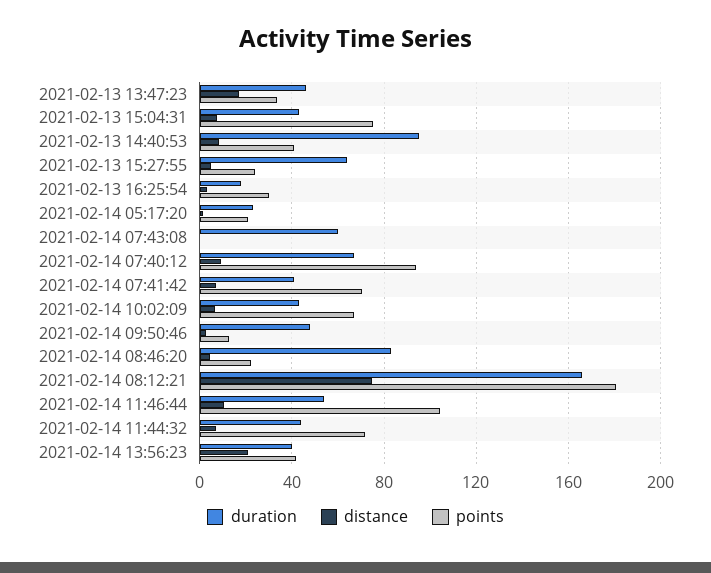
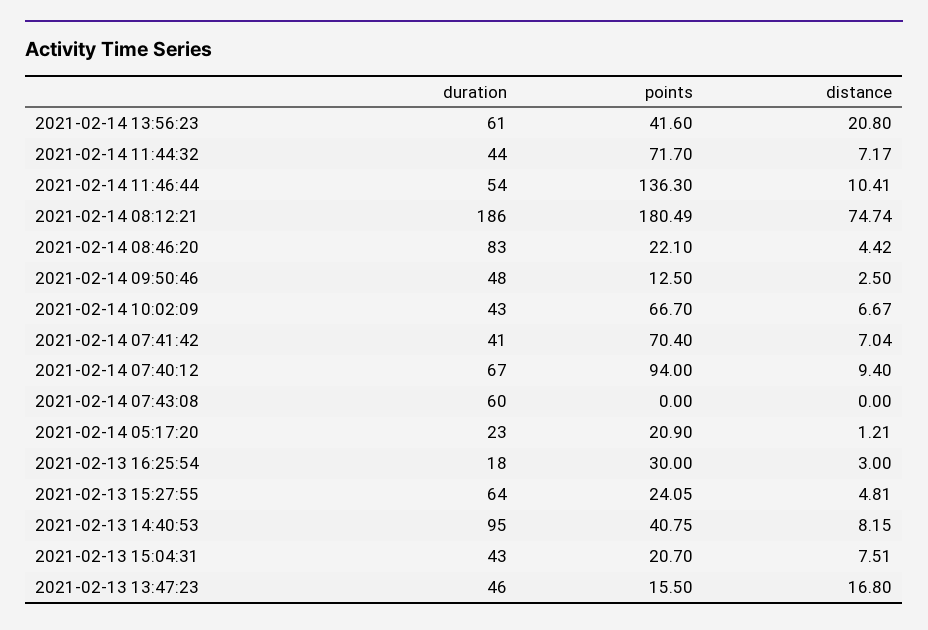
  {
    "duration": {
      "2021-02-13 13:47:23": 46,
      "2021-02-13 15:04:31": 43,
      "2021-02-13 14:40:53": 95,
      "2021-02-13 15:27:55": 64,
      "2021-02-13 16:25:54": 18,
      "2021-02-14 05:17:20": 23,
      "2021-02-14 07:43:08": 60,
      "2021-02-14 07:40:12": 67,
      "2021-02-14 07:41:42": 41,
      "2021-02-14 10:02:09": 43,
      "2021-02-14 09:50:46": 48,
      "2021-02-14 08:46:20": 83,
-     "2021-02-14 08:12:21": 165,
+     "2021-02-14 08:12:21": 186,
      "2021-02-14 11:46:44": 54,
      "2021-02-14 11:44:32": 44,
-     "2021-02-14 13:56:23": 40
+     "2021-02-14 13:56:23": 61
    },
    "distance": {
      "2021-02-13 13:47:23": 16.8,
      "2021-02-13 15:04:31": 7.51,
      "2021-02-13 14:40:53": 8.15,
      "2021-02-13 15:27:55": 4.81,
      "2021-02-13 16:25:54": 3,
      "2021-02-14 05:17:20": 1.21,
      "2021-02-14 07:43:08": 0,
      "2021-02-14 07:40:12": 9.4,
      "2021-02-14 07:41:42": 7.04,
      "2021-02-14 10:02:09": 6.67,
      "2021-02-14 09:50:46": 2.5,
      "2021-02-14 08:46:20": 4.42,
      "2021-02-14 08:12:21": 74.74,
      "2021-02-14 11:46:44": 10.41,
      "2021-02-14 11:44:32": 7.17,
      "2021-02-14 13:56:23": 20.8
    },
    "points": {
-     "2021-02-13 13:47:23": 35,
+     "2021-02-13 13:47:23": 15.5,
-     "2021-02-13 15:04:31": 75,
+     "2021-02-13 15:04:31": 20.7,
      "2021-02-13 14:40:53": 40.75,
      "2021-02-13 15:27:55": 24.05,
      "2021-02-13 16:25:54": 30,
      "2021-02-14 05:17:20": 20.9,
      "2021-02-14 07:43:08": 0,
      "2021-02-14 07:40:12": 94,
      "2021-02-14 07:41:42": 70.4,
      "2021-02-14 10:02:09": 66.7,
      "2021-02-14 09:50:46": 12.5,
      "2021-02-14 08:46:20": 22.1,
      "2021-02-14 08:12:21": 180.49,
-     "2021-02-14 11:46:44": 105,
+     "2021-02-14 11:46:44": 136.3,
      "2021-02-14 11:44:32": 71.7,
      "2021-02-14 13:56:23": 41.6
    }
  }

